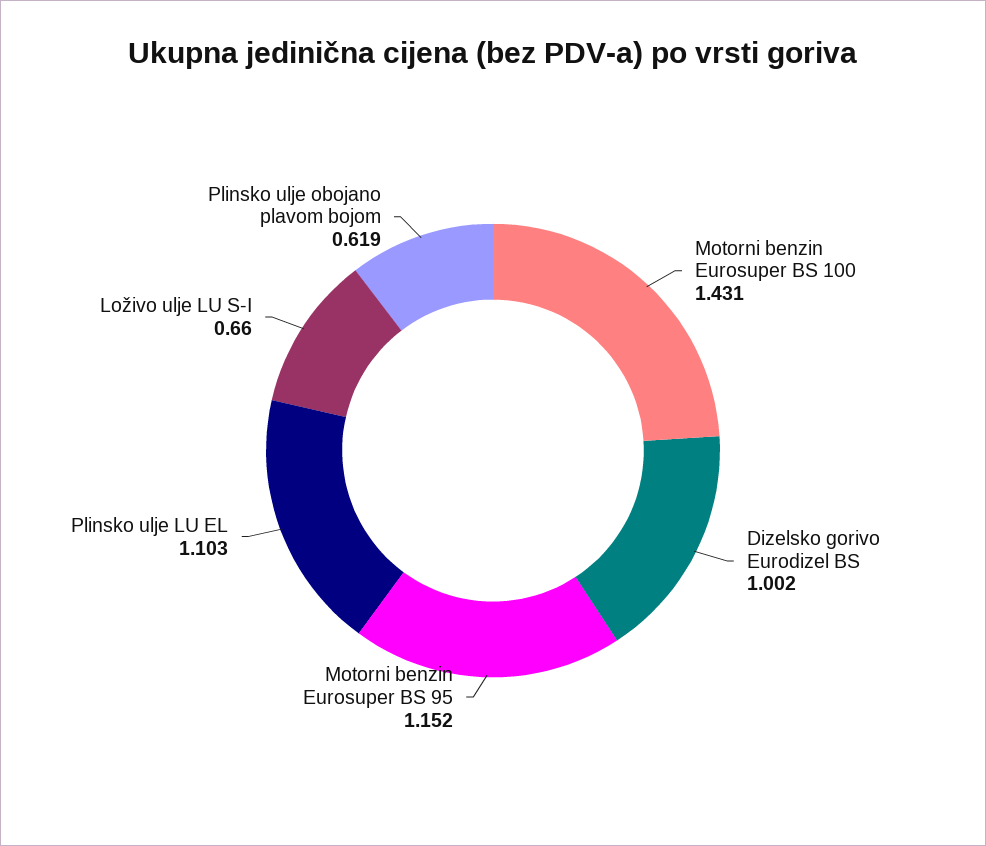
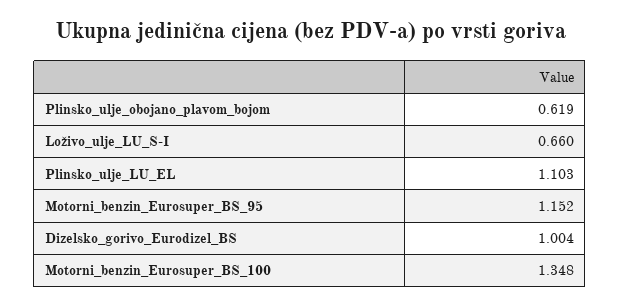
  {
-   "Motorni benzin Eurosuper BS 100": 1.431,
+   "Motorni benzin Eurosuper BS 100": 1.348,
-   "Dizelsko gorivo Eurodizel BS": 1.002,
+   "Dizelsko gorivo Eurodizel BS": 1.004,
    "Motorni benzin Eurosuper BS 95": 1.152,
    "Plinsko ulje LU EL": 1.103,
    "Loživo ulje LU S-I": 0.66,
    "Plinsko ulje obojano plavom bojom": 0.619
  }

